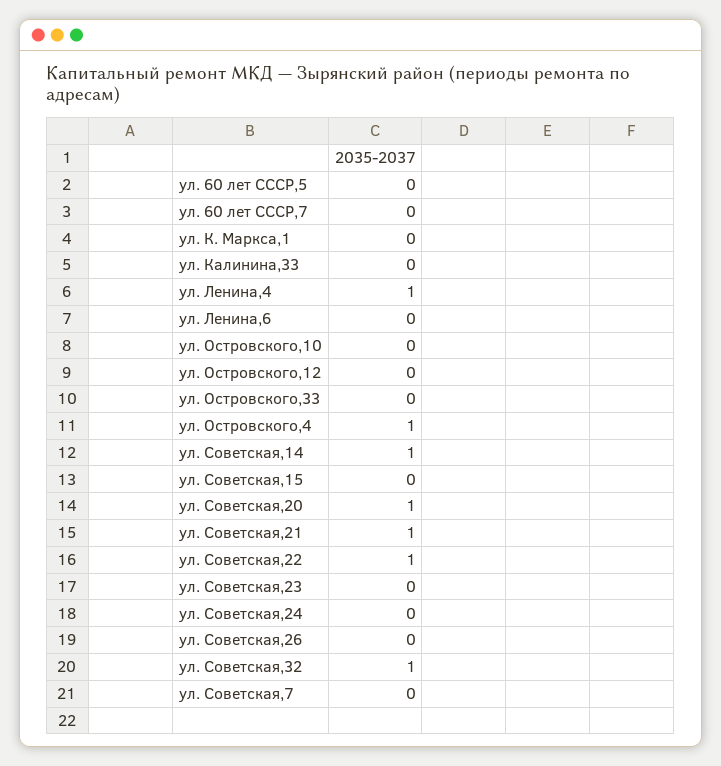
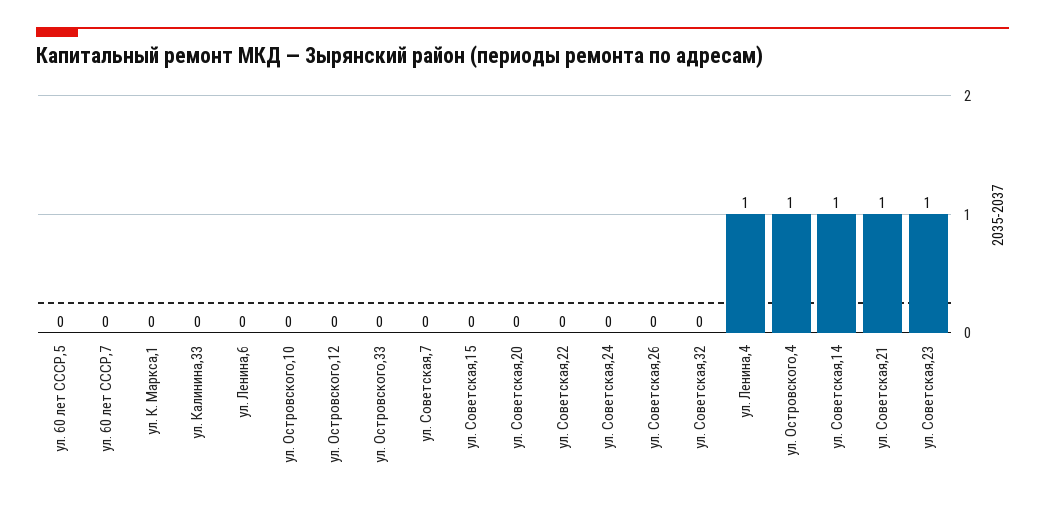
  {
    "ул. 60 лет СССР,5": 0,
    "ул. 60 лет СССР,7": 0,
    "ул. К. Маркса,1": 0,
    "ул. Калинина,33": 0,
    "ул. Ленина,4": 1,
    "ул. Ленина,6": 0,
    "ул. Островского,10": 0,
    "ул. Островского,12": 0,
    "ул. Островского,33": 0,
    "ул. Островского,4": 1,
    "ул. Советская,14": 1,
    "ул. Советская,15": 0,
-   "ул. Советская,20": 1,
+   "ул. Советская,20": 0,
    "ул. Советская,21": 1,
-   "ул. Советская,22": 1,
+   "ул. Советская,22": 0,
-   "ул. Советская,23": 0,
+   "ул. Советская,23": 1,
    "ул. Советская,24": 0,
    "ул. Советская,26": 0,
-   "ул. Советская,32": 1,
+   "ул. Советская,32": 0,
    "ул. Советская,7": 0
  }

